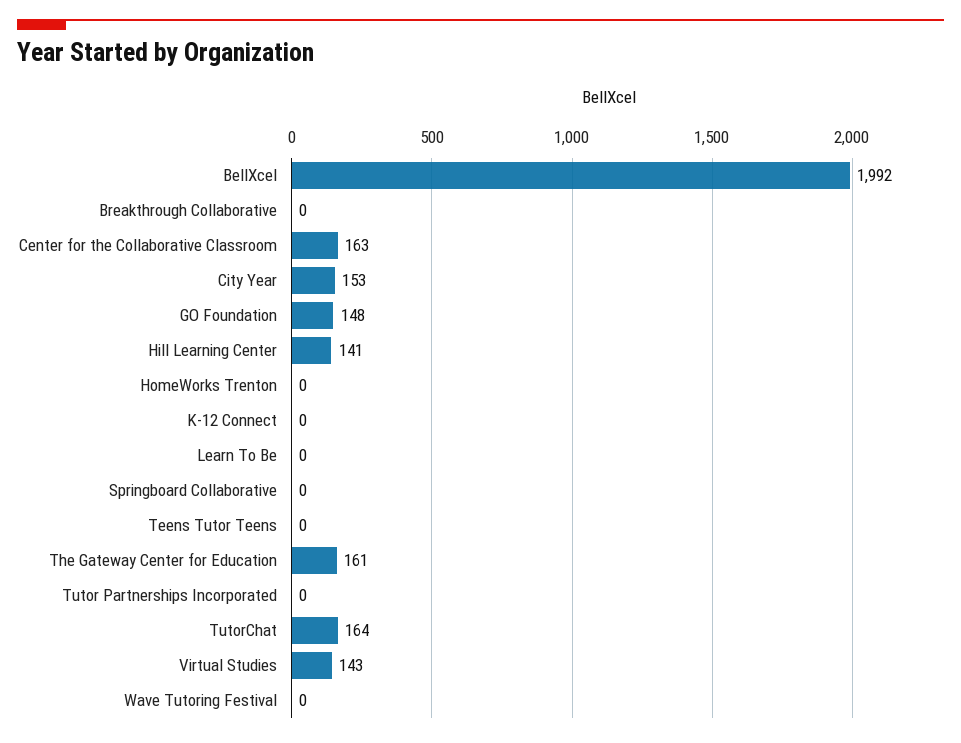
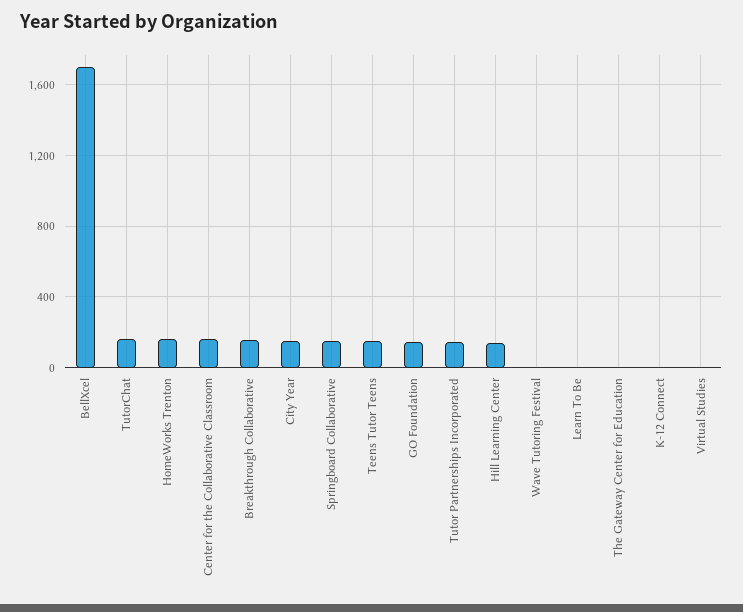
  {
-   "BellXcel": 1992,
+   "BellXcel": 1700,
-   "Breakthrough Collaborative": 0,
+   "Breakthrough Collaborative": 150,
    "Center for the Collaborative Classroom": 163,
    "City Year": 153,
    "GO Foundation": 148,
    "Hill Learning Center": 141,
-   "HomeWorks Trenton": 0,
+   "HomeWorks Trenton": 150,
    "K-12 Connect": 0,
    "Learn To Be": 0,
-   "Springboard Collaborative": 0,
+   "Springboard Collaborative": 150,
-   "Teens Tutor Teens": 0,
+   "Teens Tutor Teens": 150,
-   "The Gateway Center for Education": 161,
+   "The Gateway Center for Education": 0,
-   "Tutor Partnerships Incorporated": 0,
+   "Tutor Partnerships Incorporated": 150,
    "TutorChat": 164,
-   "Virtual Studies": 143,
+   "Virtual Studies": 0,
    "Wave Tutoring Festival": 0
  }

